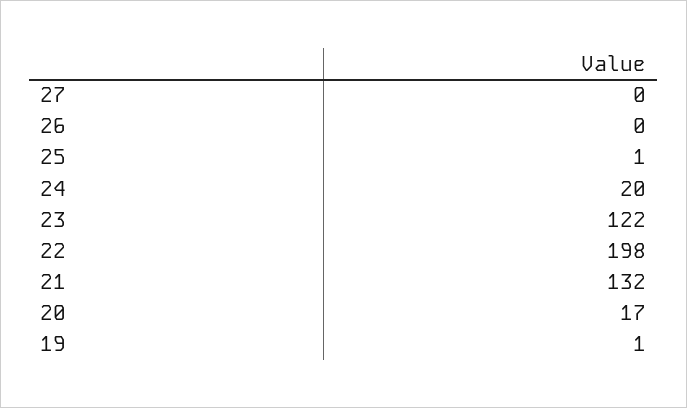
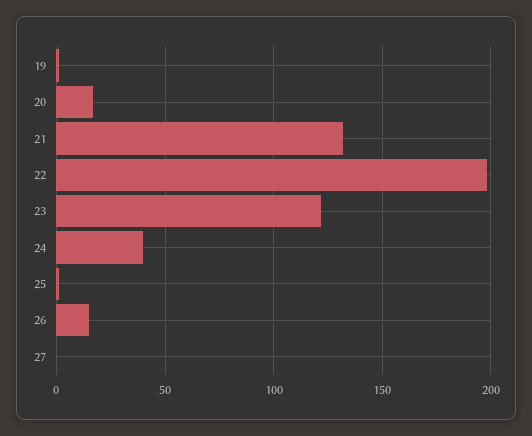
  {
    "27": 0,
-   "26": 0,
+   "26": 15,
    "25": 1,
-   "24": 20,
+   "24": 40,
    "23": 122,
    "22": 198,
    "21": 132,
    "20": 17,
    "19": 1
  }

